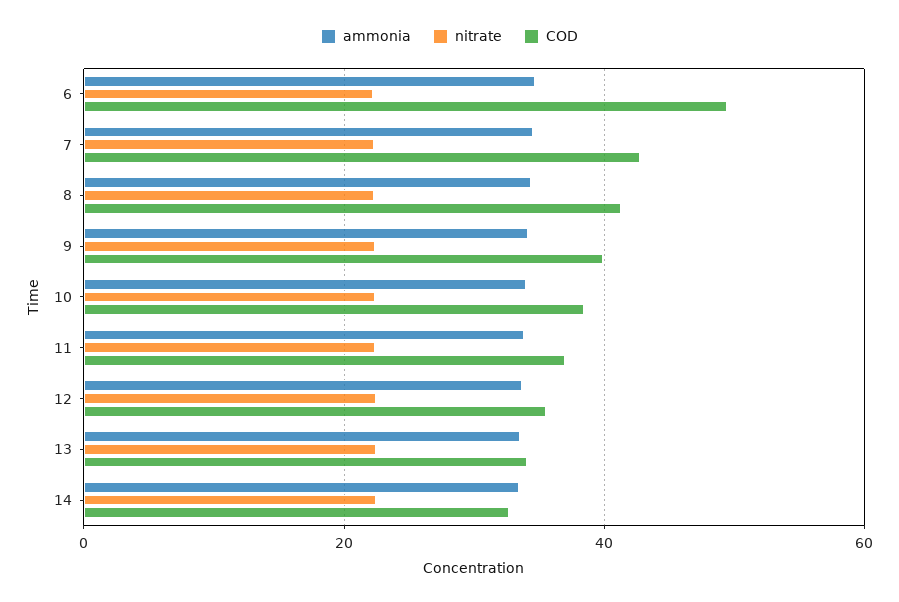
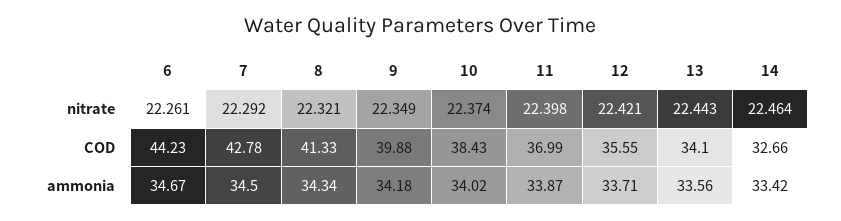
  {
    "ammonia": {
      "6": 34.67,
      "7": 34.5,
      "8": 34.34,
      "9": 34.18,
      "10": 34.02,
      "11": 33.87,
      "12": 33.71,
      "13": 33.56,
      "14": 33.42
    },
    "nitrate": {
      "6": 22.261,
      "7": 22.292,
      "8": 22.321,
      "9": 22.349,
      "10": 22.374,
      "11": 22.398,
      "12": 22.421,
      "13": 22.443,
      "14": 22.464
    },
    "COD": {
-     "6": 50,
+     "6": 44.23,
      "7": 42.78,
      "8": 41.33,
      "9": 39.88,
      "10": 38.43,
      "11": 36.99,
      "12": 35.55,
      "13": 34.1,
      "14": 32.66
    }
  }

